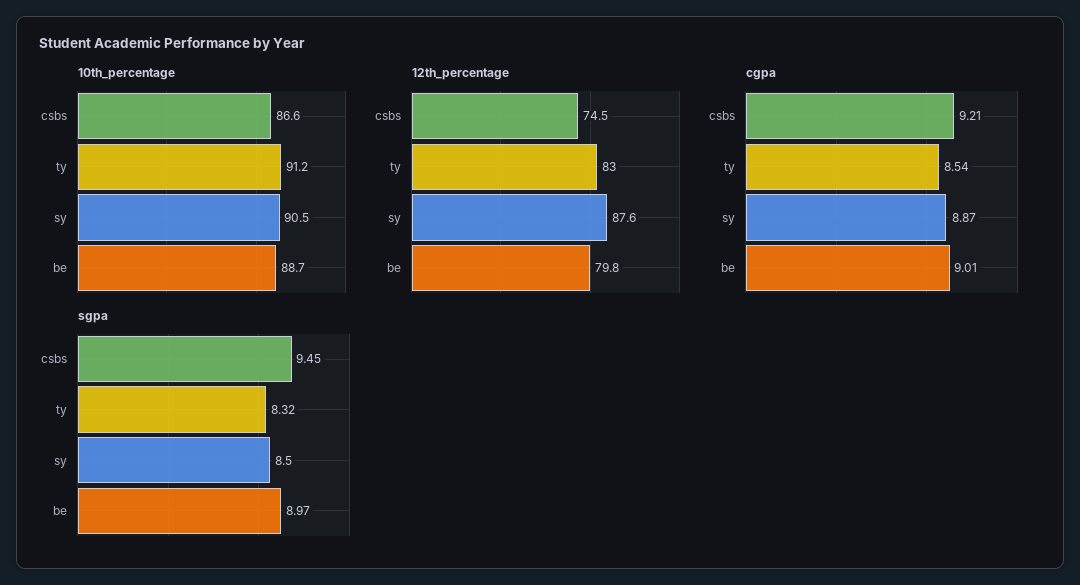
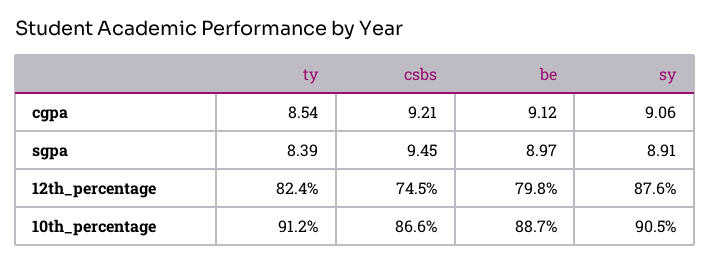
  {
    "10th_percentage": {
      "csbs": 86.6,
      "ty": 91.2,
      "sy": 90.5,
      "be": 88.7
    },
    "12th_percentage": {
      "csbs": 74.5,
-     "ty": 83,
+     "ty": 82.4,
      "sy": 87.6,
      "be": 79.8
    },
    "cgpa": {
      "csbs": 9.21,
      "ty": 8.54,
-     "sy": 8.87,
+     "sy": 9.06,
-     "be": 9.01
+     "be": 9.12
    },
    "sgpa": {
      "csbs": 9.45,
-     "ty": 8.32,
+     "ty": 8.39,
-     "sy": 8.5,
+     "sy": 8.91,
      "be": 8.97
    }
  }

